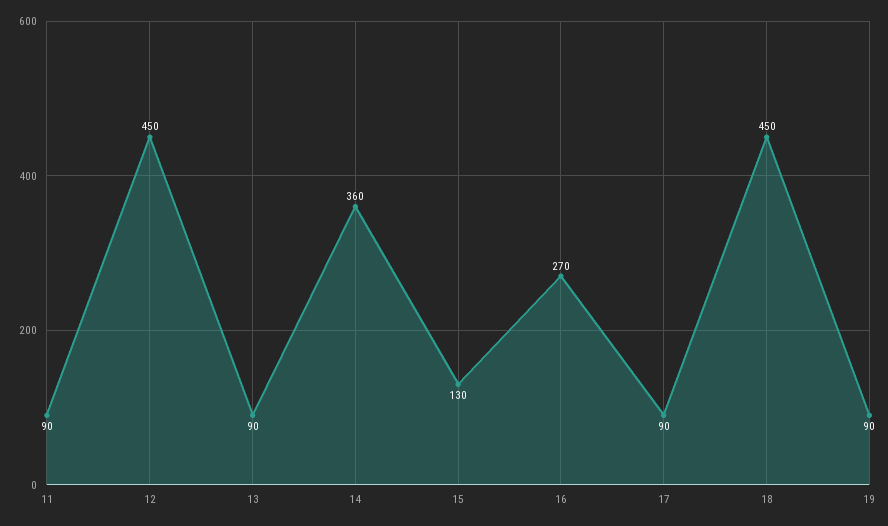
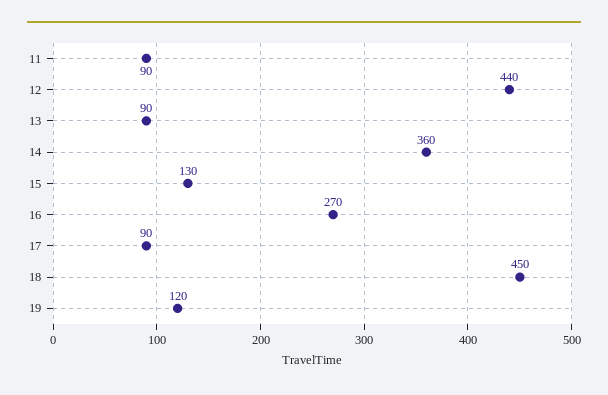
  {
    "11": 90,
-   "12": 450,
+   "12": 440,
    "13": 90,
    "14": 360,
    "15": 130,
    "16": 270,
    "17": 90,
    "18": 450,
-   "19": 90
+   "19": 120
  }

